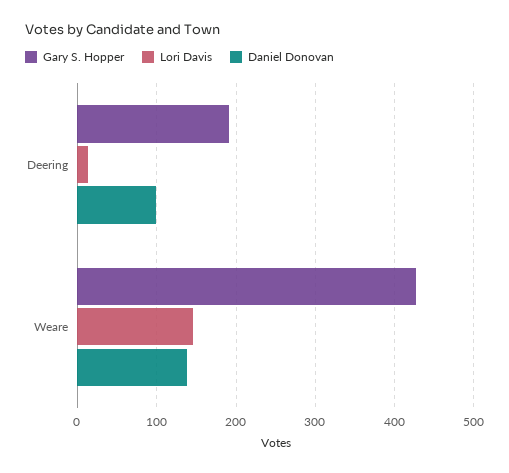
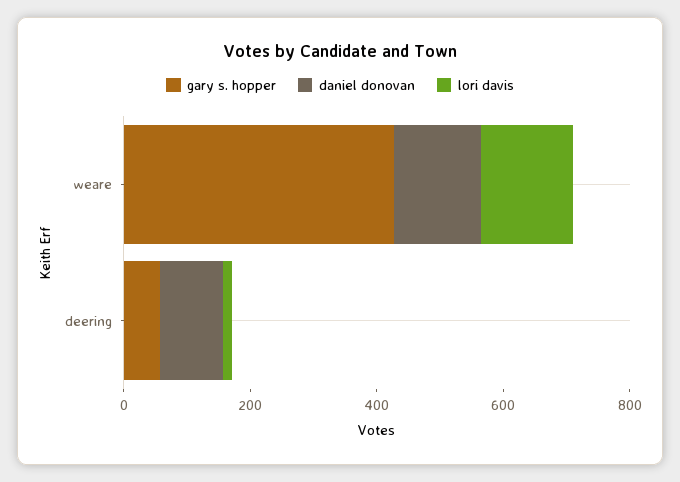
  {
    "Gary S. Hopper": {
-     "Deering": 190,
+     "Deering": 50,
      "Weare": 430
    },
    "Lori Davis": {
      "Deering": 10,
      "Weare": 150
    },
    "Daniel Donovan": {
      "Deering": 100,
      "Weare": 140
    }
  }

